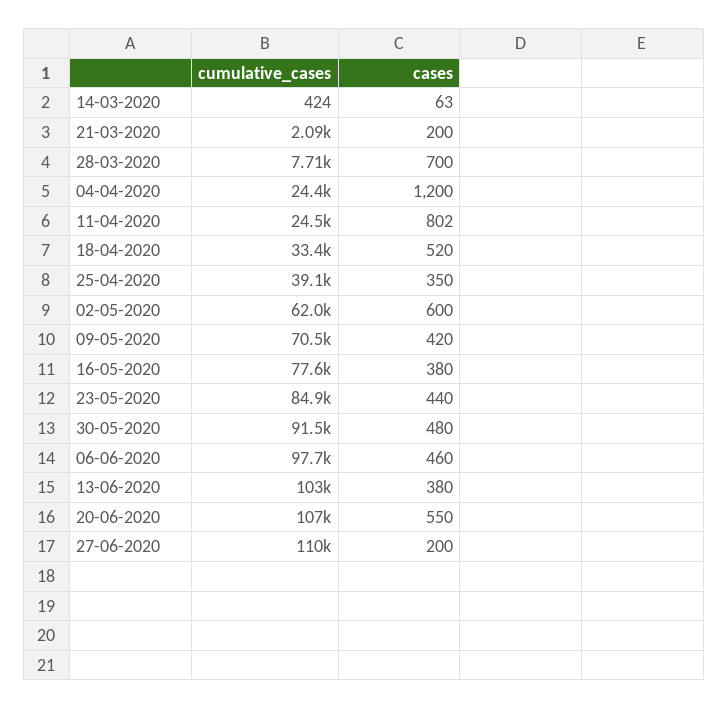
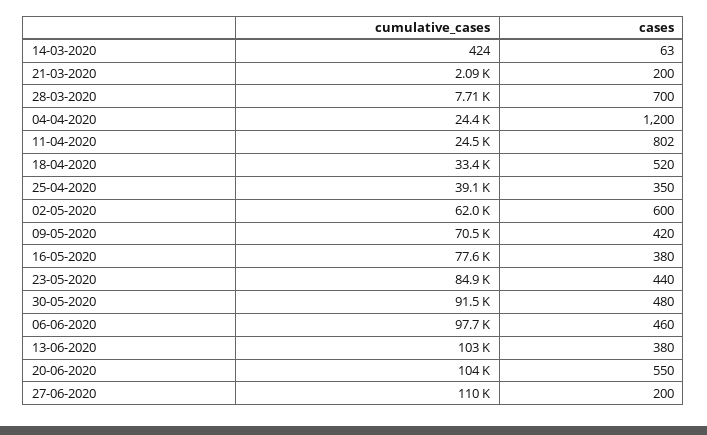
  {
    "cumulative_cases": {
      "14-03-2020": 424,
      "21-03-2020": 2090,
      "28-03-2020": 7710,
      "04-04-2020": 24400,
      "11-04-2020": 24500,
      "18-04-2020": 33400,
      "25-04-2020": 39100,
      "02-05-2020": 62000,
      "09-05-2020": 70500,
      "16-05-2020": 77600,
      "23-05-2020": 84900,
      "30-05-2020": 91500,
      "06-06-2020": 97700,
      "13-06-2020": 103000,
-     "20-06-2020": 107000,
+     "20-06-2020": 104000,
      "27-06-2020": 110000
    },
    "cases": {
      "14-03-2020": 63,
      "21-03-2020": 200,
      "28-03-2020": 700,
      "04-04-2020": 1200,
      "11-04-2020": 802,
      "18-04-2020": 520,
      "25-04-2020": 350,
      "02-05-2020": 600,
      "09-05-2020": 420,
      "16-05-2020": 380,
      "23-05-2020": 440,
      "30-05-2020": 480,
      "06-06-2020": 460,
      "13-06-2020": 380,
      "20-06-2020": 550,
      "27-06-2020": 200
    }
  }

